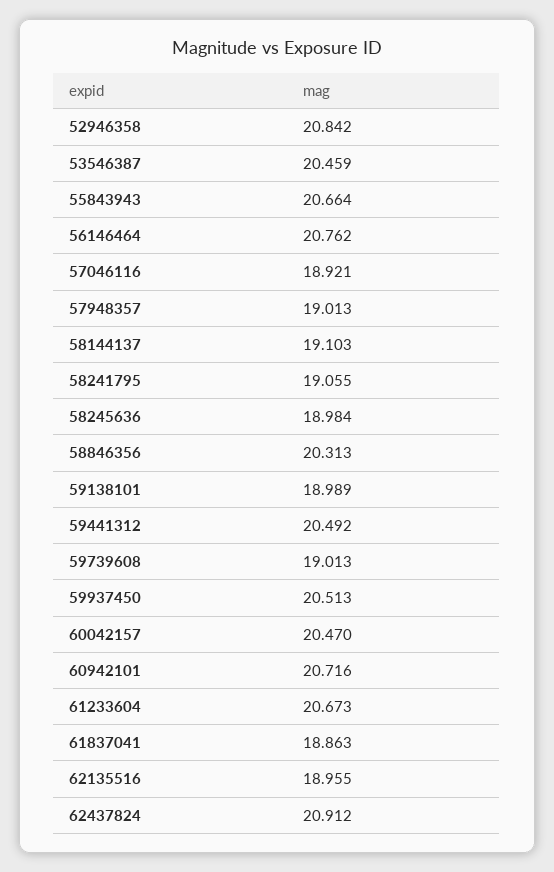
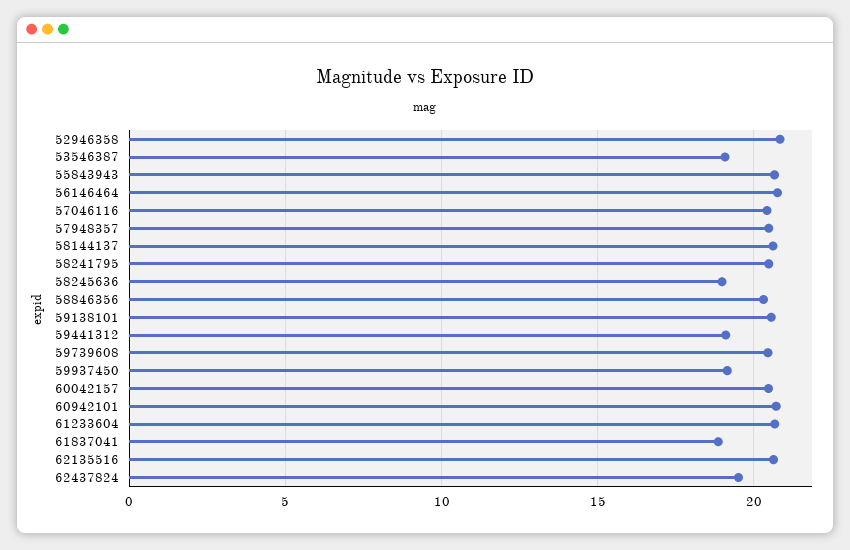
  {
    "52946358": 20.842,
-   "53546387": 20.459,
+   "53546387": 19,
    "55843943": 20.664,
    "56146464": 20.762,
-   "57046116": 18.921,
+   "57046116": 20.5,
-   "57948357": 19.013,
+   "57948357": 20.5,
-   "58144137": 19.103,
+   "58144137": 20.5,
-   "58241795": 19.055,
+   "58241795": 20.5,
    "58245636": 18.984,
    "58846356": 20.313,
-   "59138101": 18.989,
+   "59138101": 20.5,
-   "59441312": 20.492,
+   "59441312": 19,
-   "59739608": 19.013,
+   "59739608": 20.5,
-   "59937450": 20.513,
+   "59937450": 19,
    "60042157": 20.47,
    "60942101": 20.716,
    "61233604": 20.673,
    "61837041": 18.863,
-   "62135516": 18.955,
+   "62135516": 20.5,
-   "62437824": 20.912
+   "62437824": 19.5
  }

